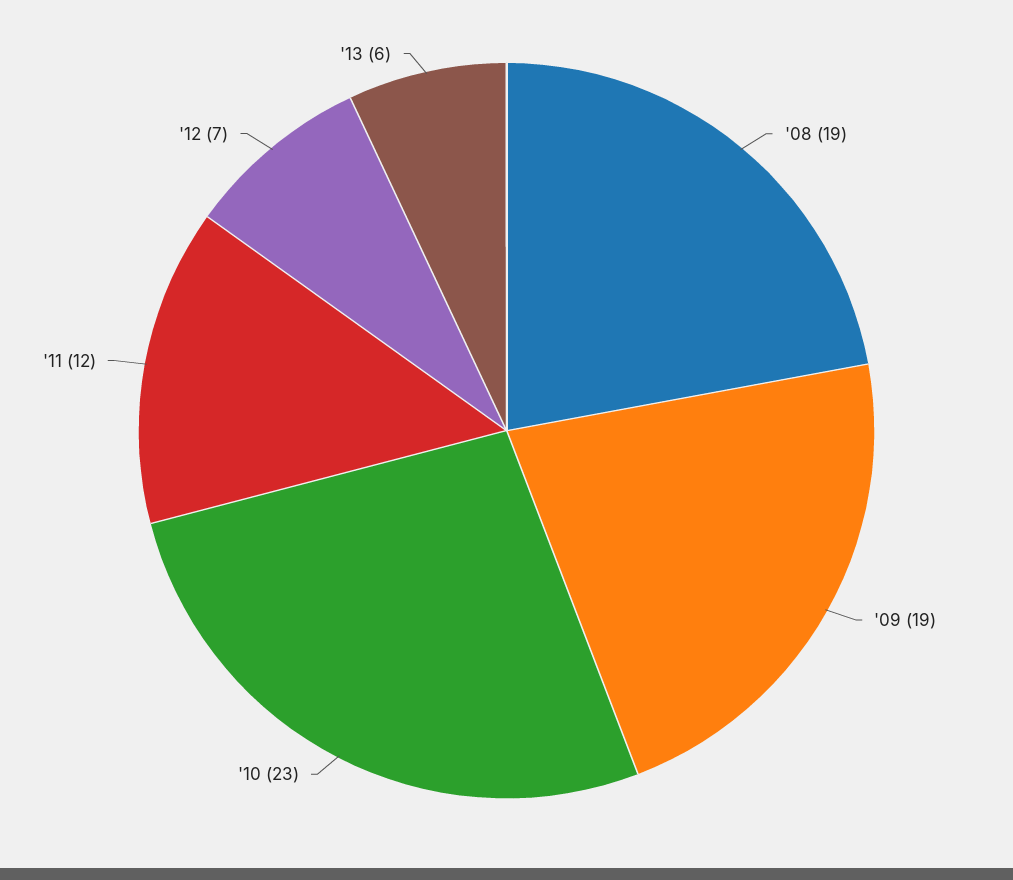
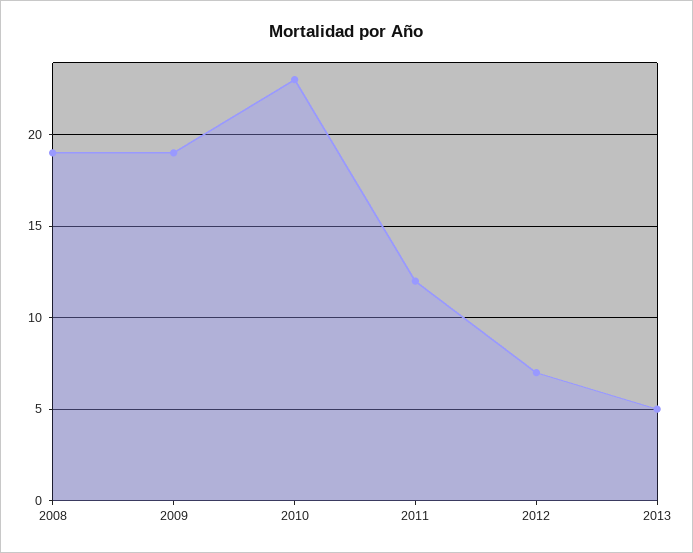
  {
    "'08": 19,
    "'09": 19,
    "'10": 23,
    "'11": 12,
    "'12": 7,
-   "'13": 6
+   "'13": 5
  }

